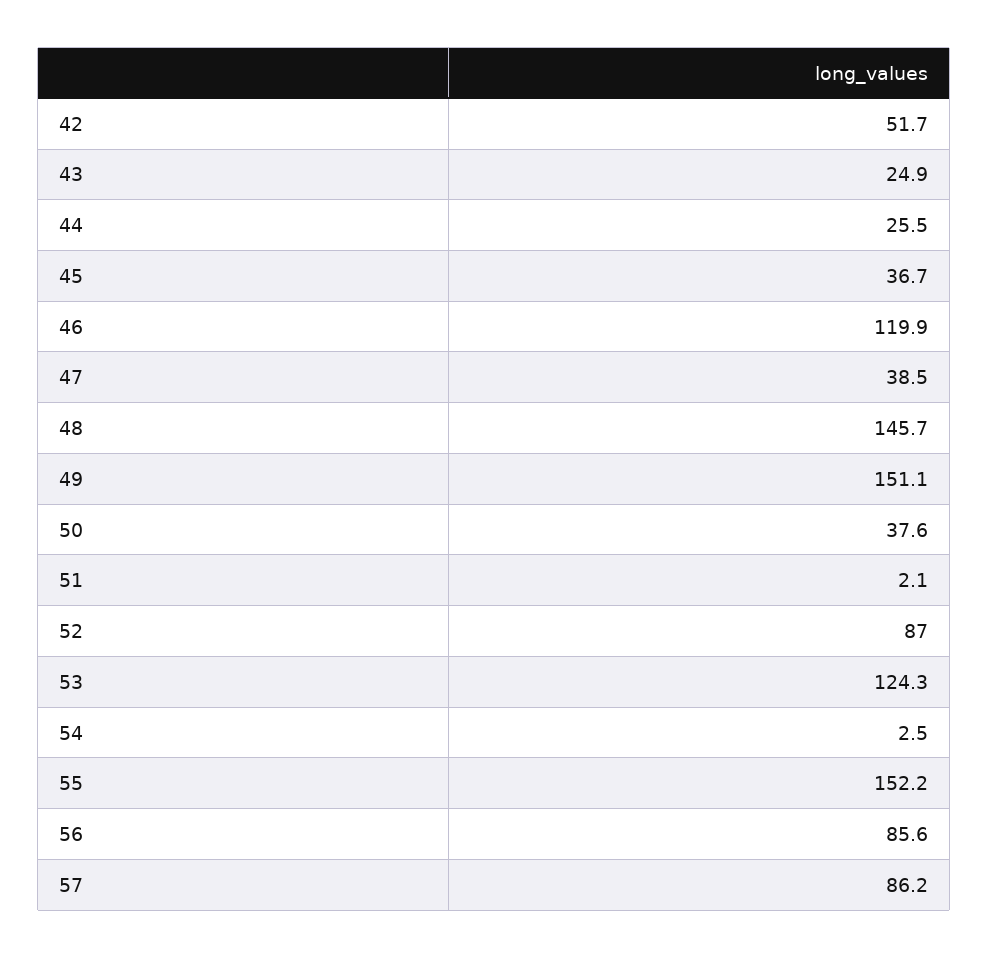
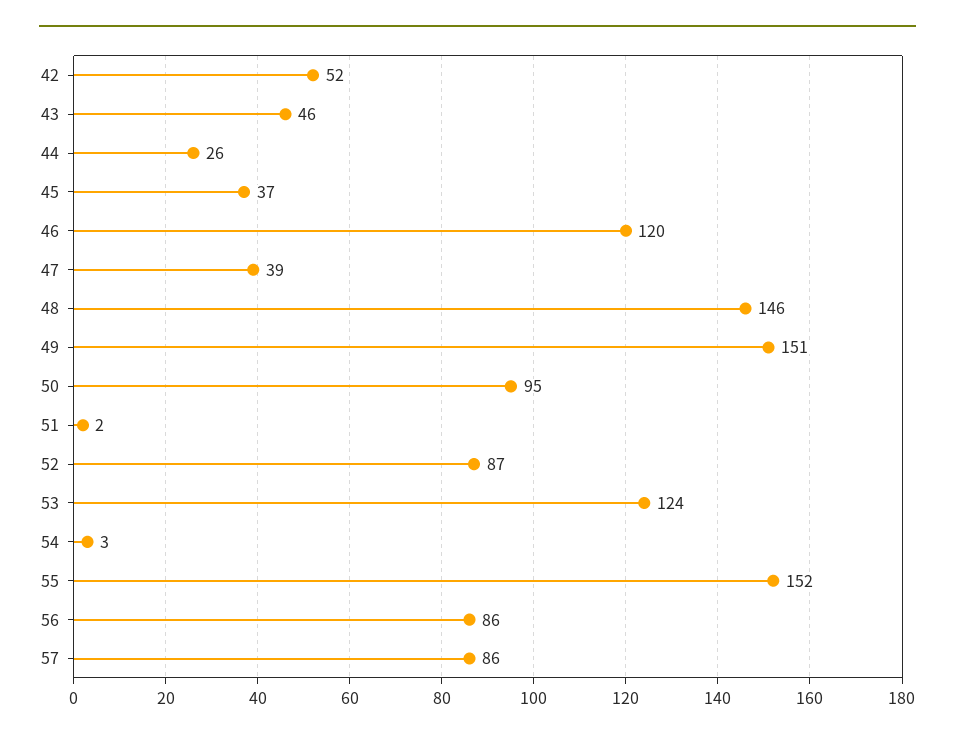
  {
    "42": 51.7,
-   "43": 24.9,
+   "43": 46,
    "44": 25.5,
    "45": 36.7,
    "46": 119.9,
    "47": 38.5,
    "48": 145.7,
    "49": 151.1,
-   "50": 37.6,
+   "50": 95,
    "51": 2.1,
    "52": 87,
    "53": 124.3,
    "54": 2.5,
    "55": 152.2,
    "56": 85.6,
    "57": 86.2
  }

